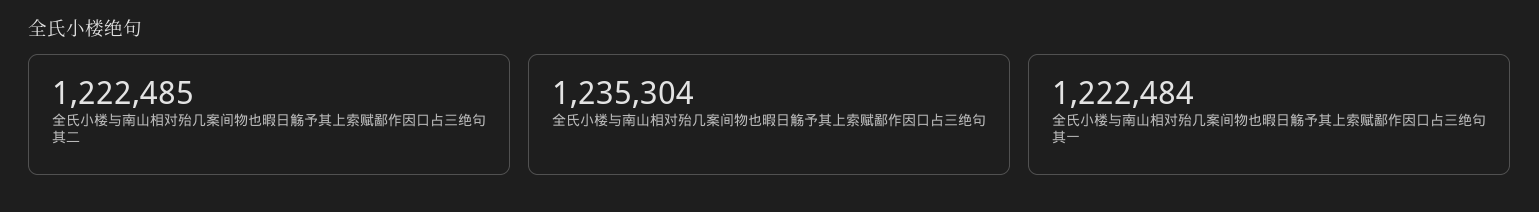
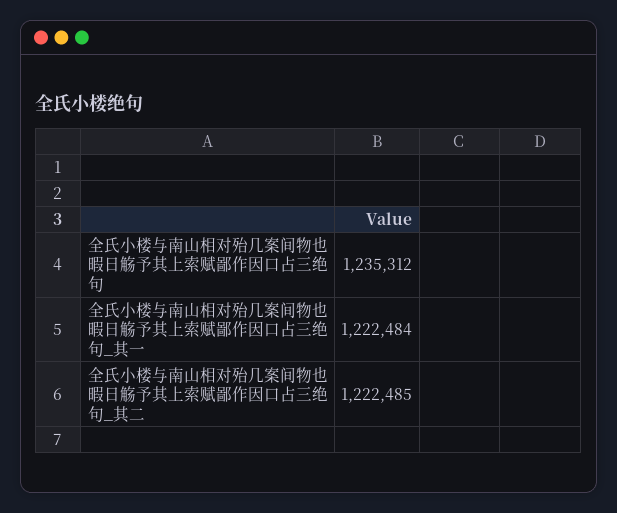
  {
    "全氏小楼与南山相对殆几案间物也暇日觞予其上索赋鄙作因口占三绝句 其二": 1222485,
-   "全氏小楼与南山相对殆几案间物也暇日觞予其上索赋鄙作因口占三绝句": 1235304,
+   "全氏小楼与南山相对殆几案间物也暇日觞予其上索赋鄙作因口占三绝句": 1235312,
    "全氏小楼与南山相对殆几案间物也暇日觞予其上索赋鄙作因口占三绝句 其一": 1222484
  }

